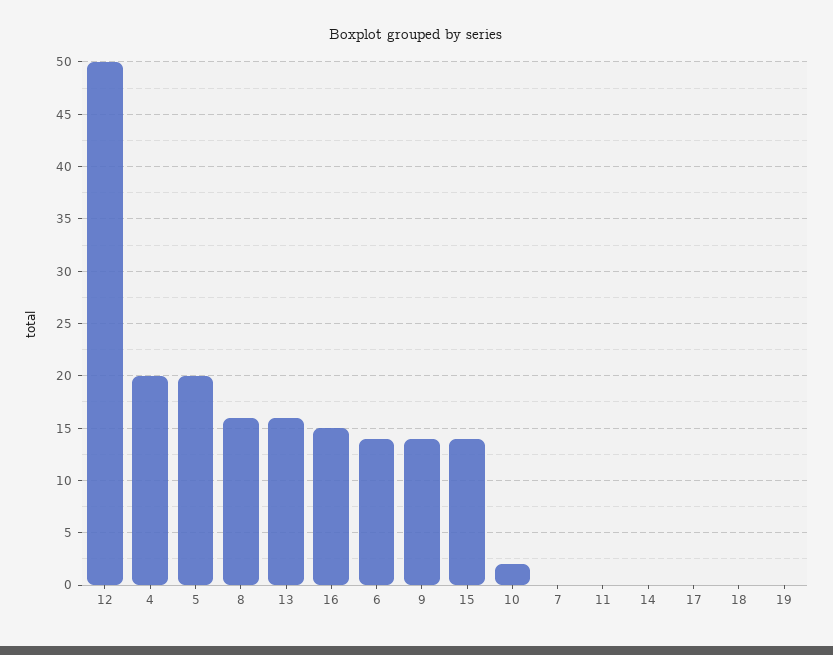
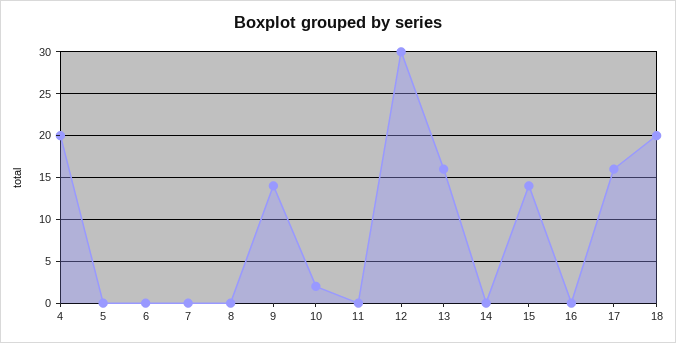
  {
-   "12": 50,
+   "12": 30,
    "4": 20,
-   "5": 20,
+   "5": 0,
-   "8": 16,
+   "8": 0,
    "13": 16,
-   "16": 15,
+   "16": 0,
-   "6": 14,
+   "6": 0,
    "9": 14,
    "15": 14,
    "10": 2,
    "7": 0,
    "11": 0,
    "14": 0,
-   "17": 0,
+   "17": 16,
-   "18": 0,
+   "18": 20
-   "19": 0
  }

